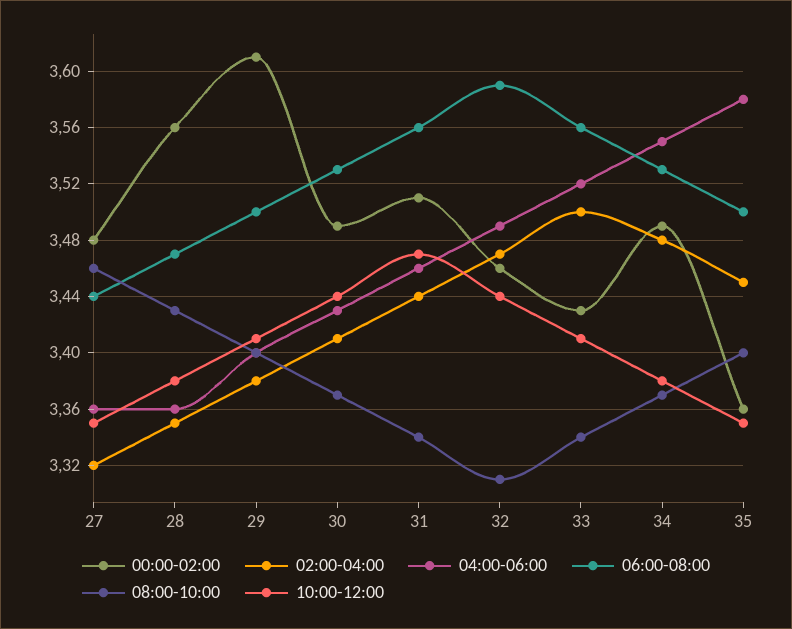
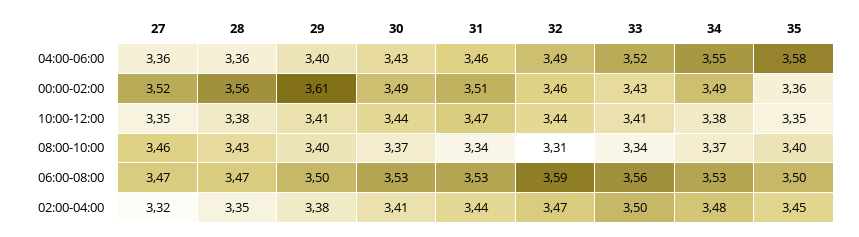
  {
    "00:00-02:00": {
-     "27": 3.48,
+     "27": 3.52,
      "28": 3.56,
      "29": 3.61,
      "30": 3.49,
      "31": 3.51,
      "32": 3.46,
      "33": 3.43,
      "34": 3.49,
      "35": 3.36
    },
    "02:00-04:00": {
      "27": 3.32,
      "28": 3.35,
      "29": 3.38,
      "30": 3.41,
      "31": 3.44,
      "32": 3.47,
      "33": 3.5,
      "34": 3.48,
      "35": 3.45
    },
    "04:00-06:00": {
      "27": 3.36,
      "28": 3.36,
      "29": 3.4,
      "30": 3.43,
      "31": 3.46,
      "32": 3.49,
      "33": 3.52,
      "34": 3.55,
      "35": 3.58
    },
    "06:00-08:00": {
-     "27": 3.44,
+     "27": 3.47,
      "28": 3.47,
      "29": 3.5,
      "30": 3.53,
-     "31": 3.56,
+     "31": 3.53,
      "32": 3.59,
      "33": 3.56,
      "34": 3.53,
      "35": 3.5
    },
    "08:00-10:00": {
      "27": 3.46,
      "28": 3.43,
      "29": 3.4,
      "30": 3.37,
      "31": 3.34,
      "32": 3.31,
      "33": 3.34,
      "34": 3.37,
      "35": 3.4
    },
    "10:00-12:00": {
      "27": 3.35,
      "28": 3.38,
      "29": 3.41,
      "30": 3.44,
      "31": 3.47,
      "32": 3.44,
      "33": 3.41,
      "34": 3.38,
      "35": 3.35
    }
  }

